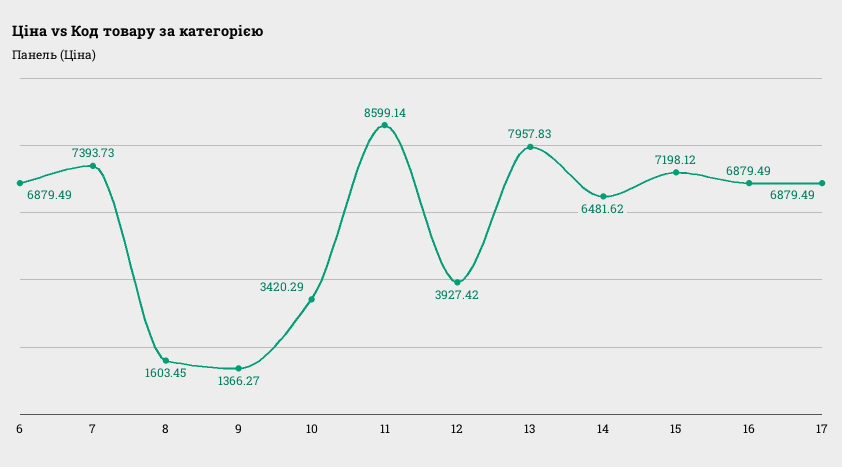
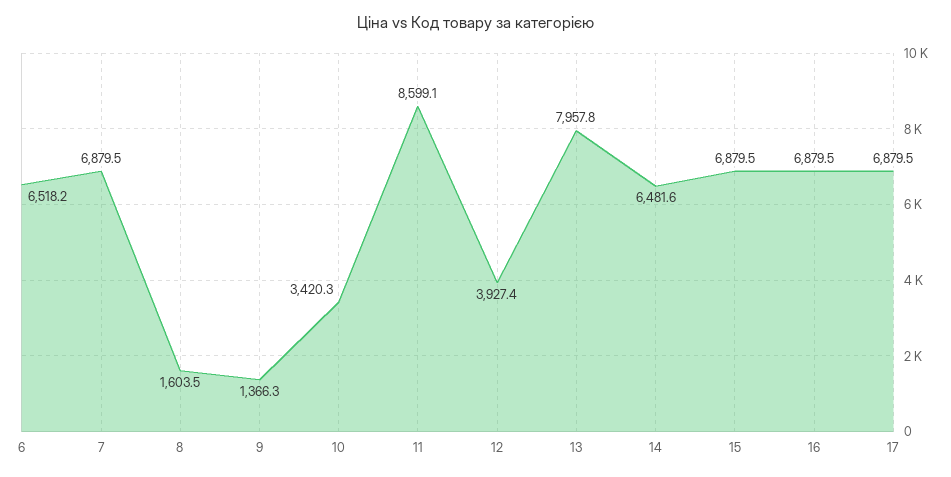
  {
-   "6": 6879.49,
+   "6": 6518.2,
-   "7": 7393.73,
+   "7": 6879.5,
    "8": 1603.45,
    "9": 1366.27,
    "10": 3420.29,
    "11": 8599.14,
    "12": 3927.42,
    "13": 7957.83,
    "14": 6481.62,
-   "15": 7198.12,
+   "15": 6879.5,
    "16": 6879.49,
    "17": 6879.49
  }

